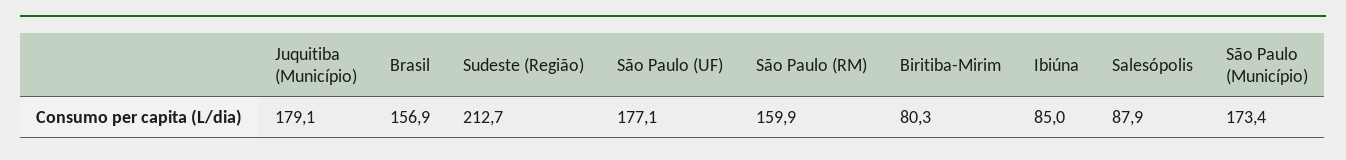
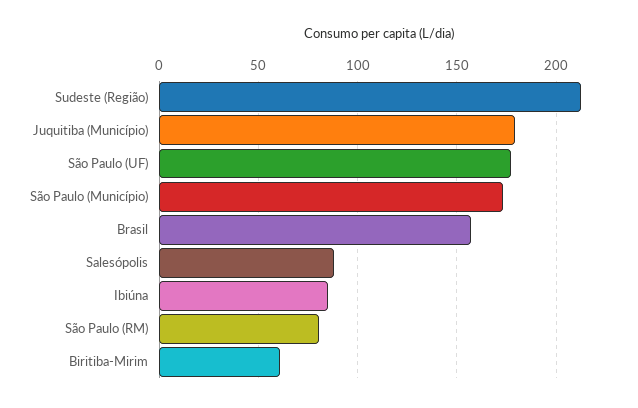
  {
    "Juquitiba (Município)": 179.1,
    "Brasil": 156.9,
    "Sudeste (Região)": 212.7,
    "São Paulo (UF)": 177.1,
-   "São Paulo (RM)": 159.9,
+   "São Paulo (RM)": 80,
-   "Biritiba-Mirim": 80.3,
+   "Biritiba-Mirim": 60,
    "Ibiúna": 85,
    "Salesópolis": 87.9,
    "São Paulo (Município)": 173.4
  }

